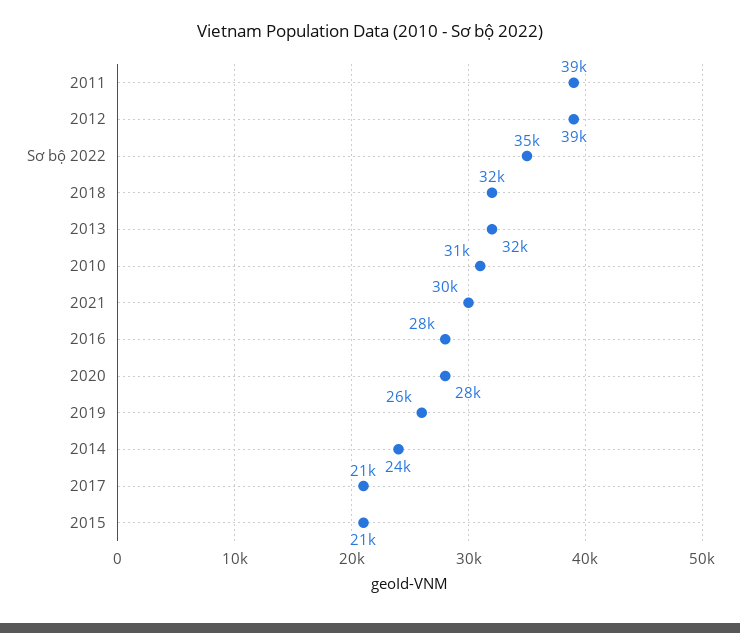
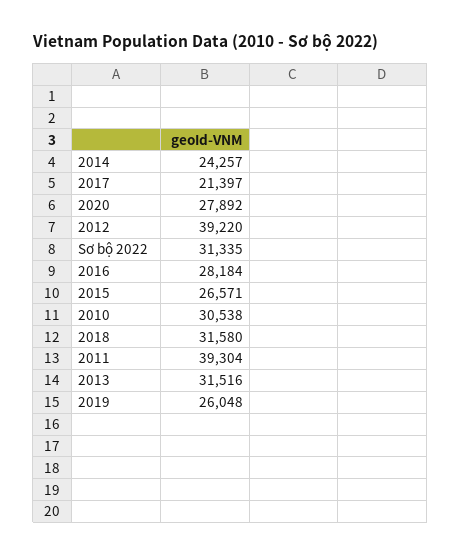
  {
    "2011": 39304,
    "2012": 39220,
-   "Sơ bộ 2022": 35000,
+   "Sơ bộ 2022": 31335,
    "2018": 31580,
    "2013": 31516,
    "2010": 30538,
-   "2021": 30000,
    "2016": 28184,
    "2020": 27892,
    "2019": 26048,
    "2014": 24257,
    "2017": 21397,
-   "2015": 21000
+   "2015": 26571
  }

